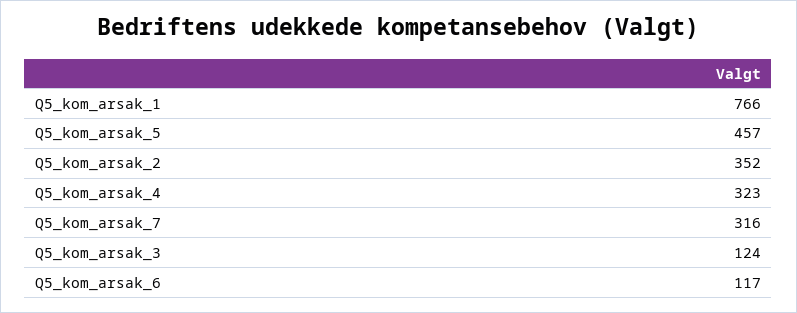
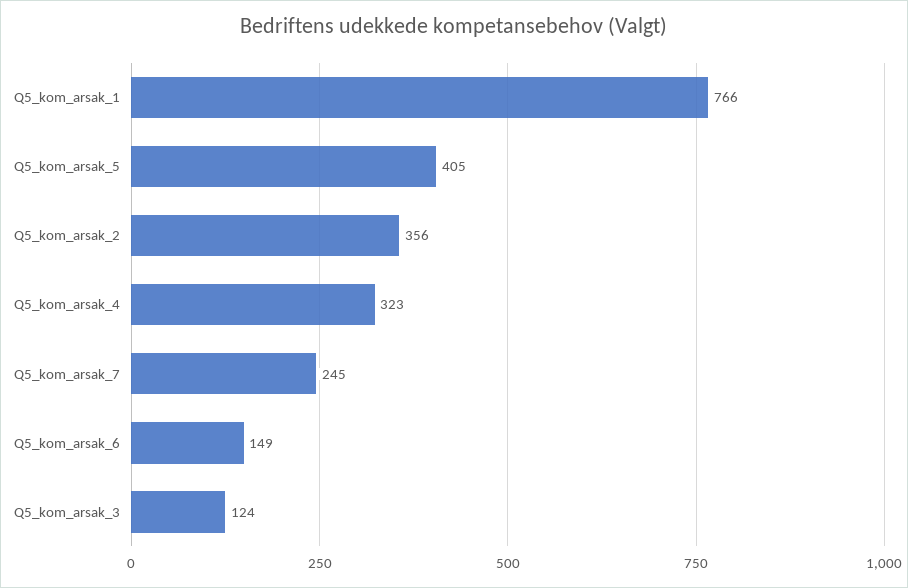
  {
    "Q5_kom_arsak_1": 766,
-   "Q5_kom_arsak_5": 457,
+   "Q5_kom_arsak_5": 405,
-   "Q5_kom_arsak_2": 352,
+   "Q5_kom_arsak_2": 356,
    "Q5_kom_arsak_4": 323,
-   "Q5_kom_arsak_7": 316,
+   "Q5_kom_arsak_7": 245,
    "Q5_kom_arsak_3": 124,
-   "Q5_kom_arsak_6": 117
+   "Q5_kom_arsak_6": 149
  }

